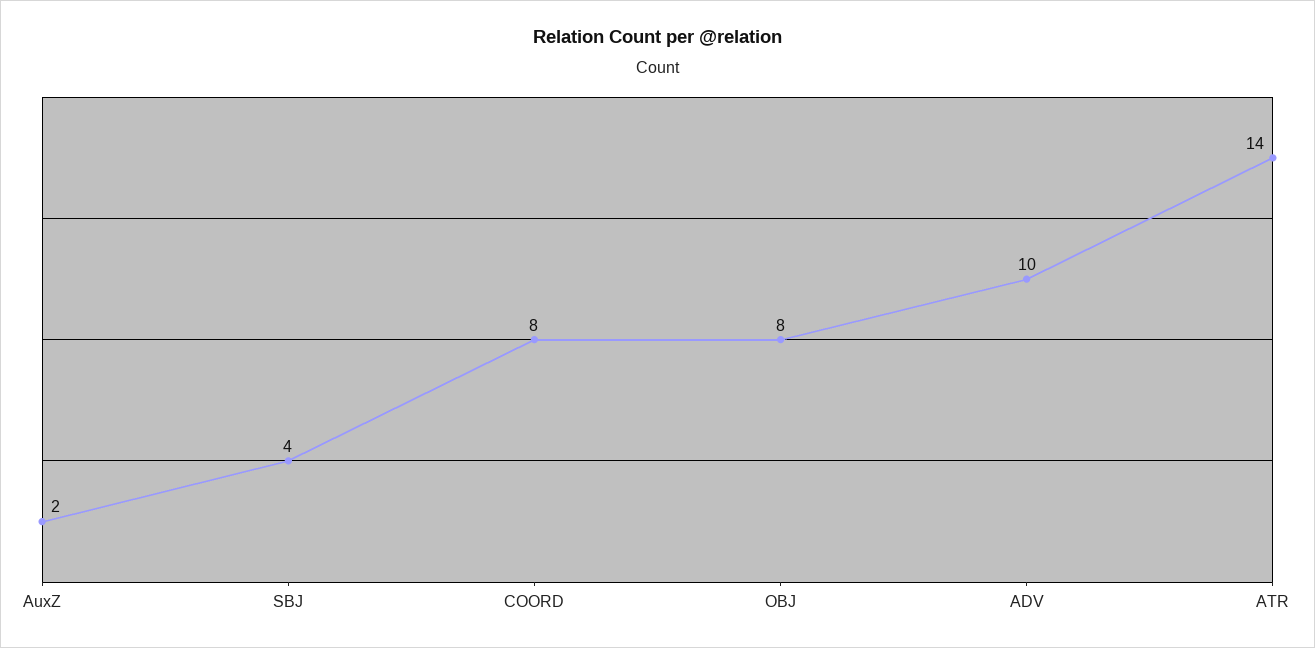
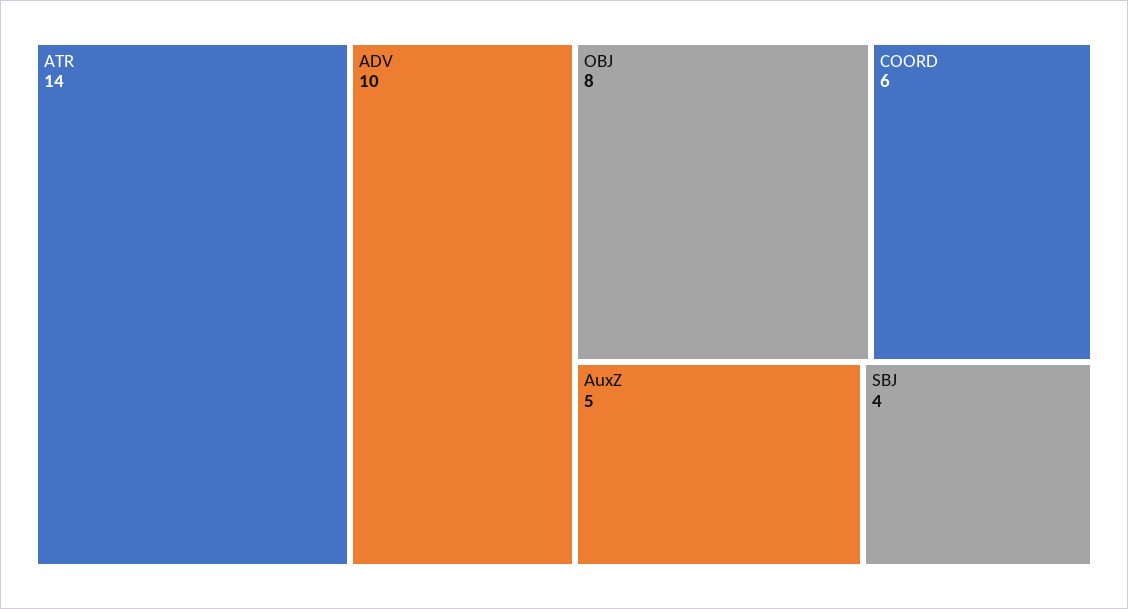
  {
-   "AuxZ": 2,
+   "AuxZ": 5,
    "SBJ": 4,
-   "COORD": 8,
+   "COORD": 6,
    "OBJ": 8,
    "ADV": 10,
    "ATR": 14
  }

